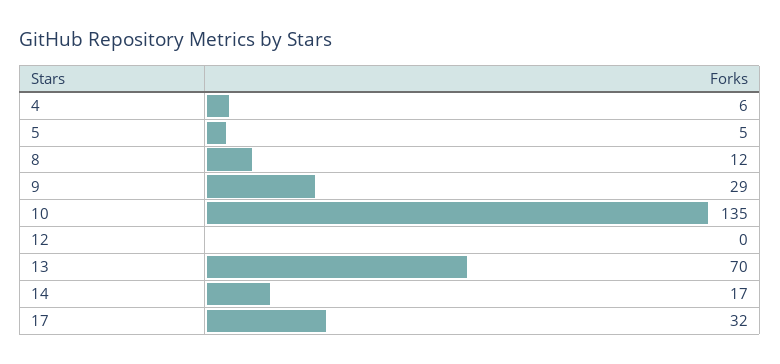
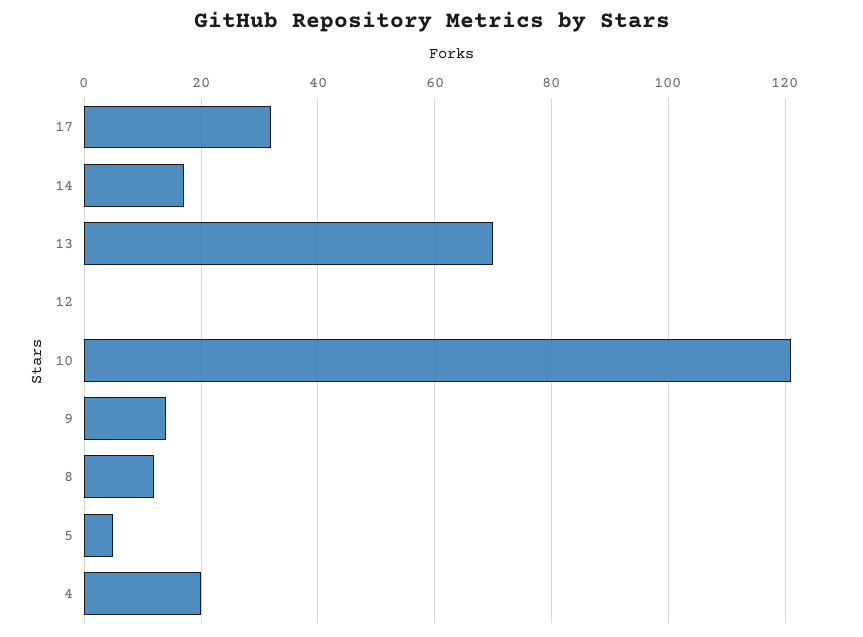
  {
-   "4": 6,
+   "4": 20,
    "5": 5,
    "8": 12,
-   "9": 29,
+   "9": 15,
-   "10": 135,
+   "10": 120,
    "12": 0,
    "13": 70,
    "14": 17,
    "17": 32
  }

